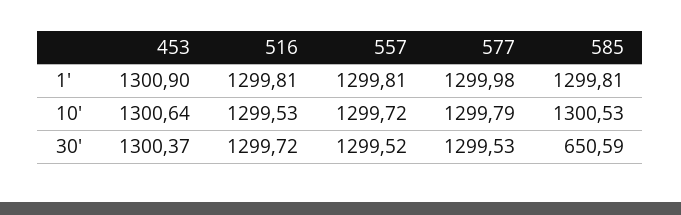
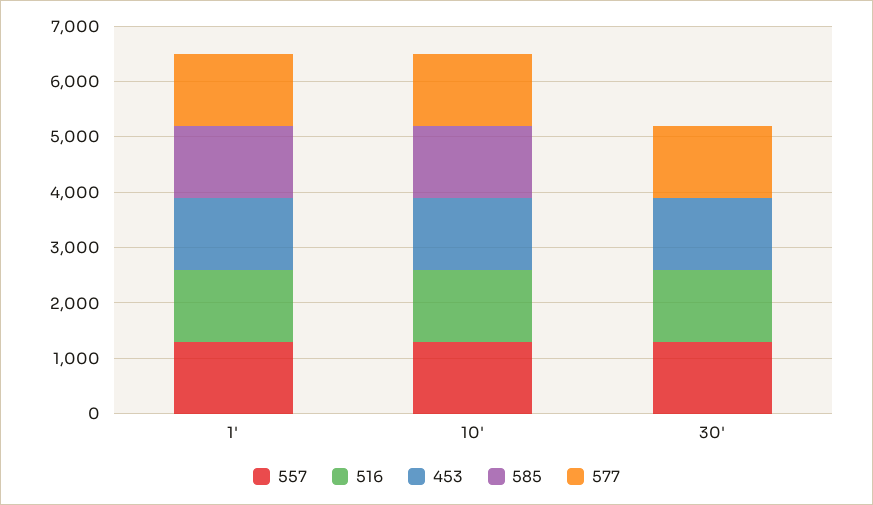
  {
    "453": {
      "1'": 1300.9,
      "10'": 1300.64,
      "30'": 1300.37
    },
    "516": {
      "1'": 1299.81,
      "10'": 1299.53,
      "30'": 1299.72
    },
    "557": {
      "1'": 1299.81,
      "10'": 1299.72,
      "30'": 1299.52
    },
    "577": {
      "1'": 1299.98,
      "10'": 1299.79,
      "30'": 1299.53
    },
    "585": {
      "1'": 1299.81,
      "10'": 1300.53,
-     "30'": 650.59
+     "30'": 0
    }
  }

